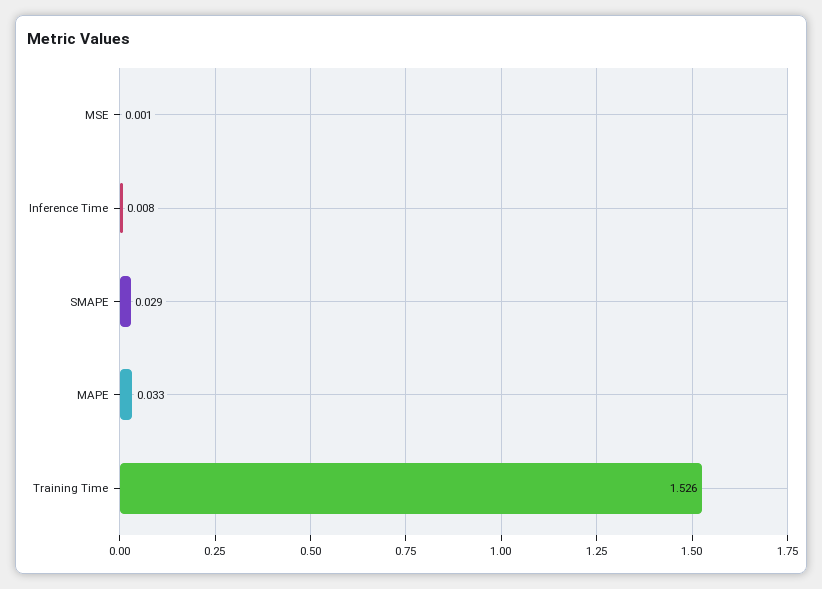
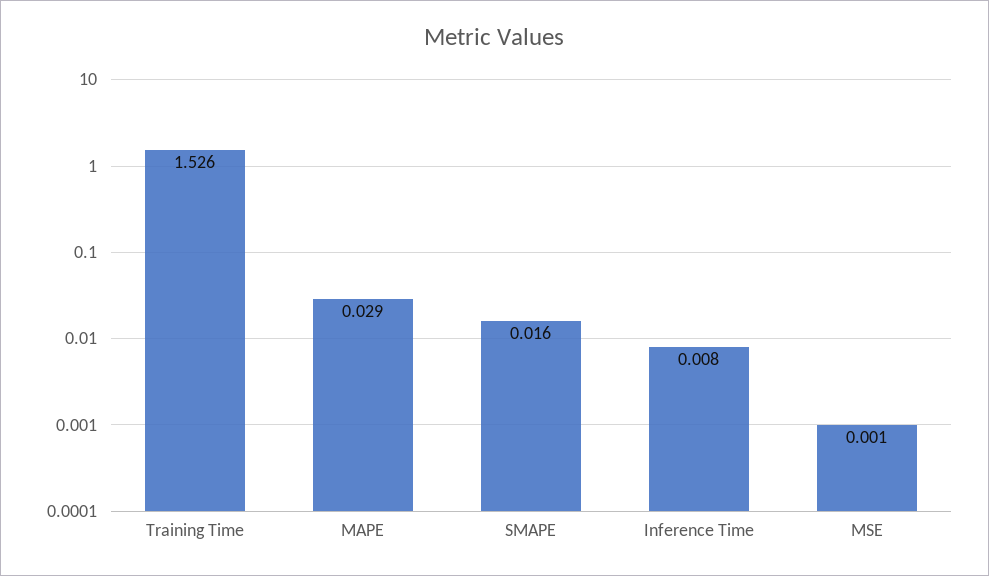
  {
    "MSE": 0.001,
    "Inference Time": 0.008,
-   "SMAPE": 0.029,
+   "SMAPE": 0.016,
-   "MAPE": 0.033,
+   "MAPE": 0.029,
    "Training Time": 1.526
  }

